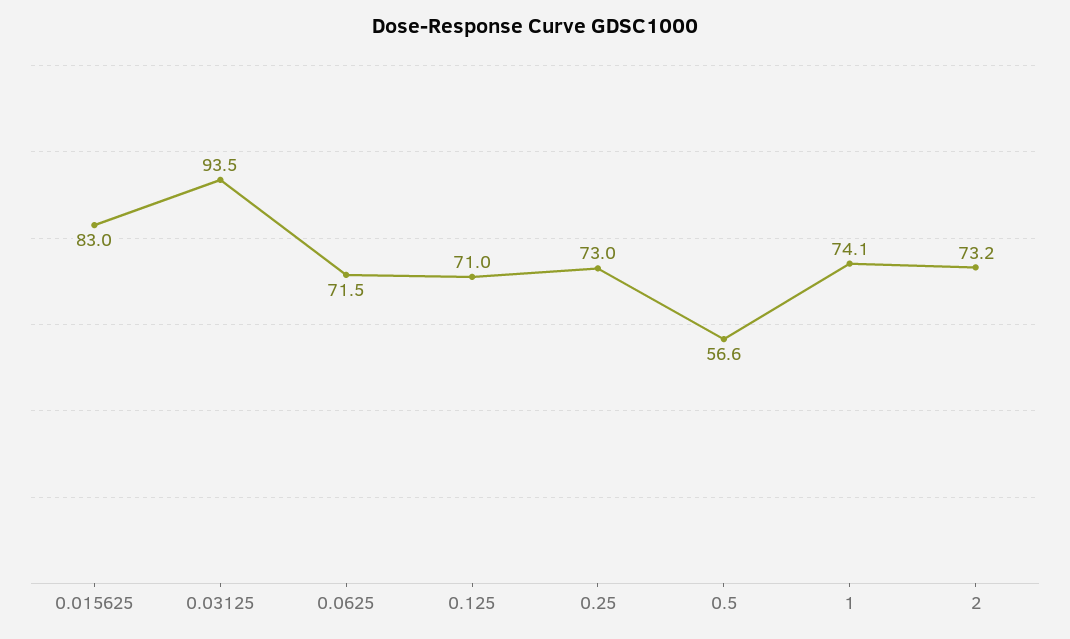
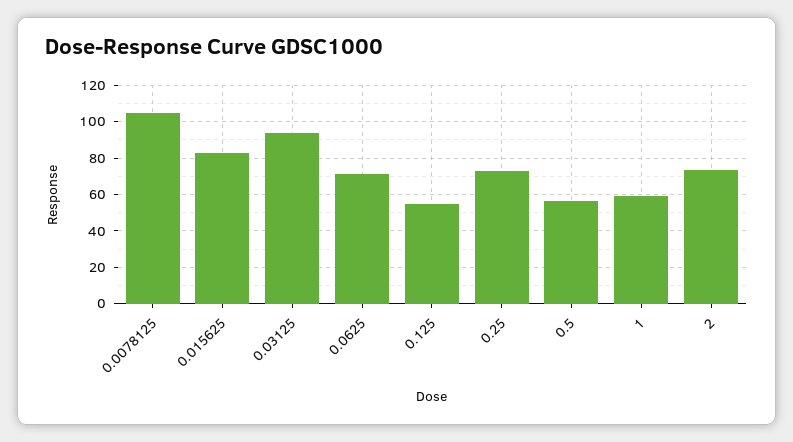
  {
    "0.015625": 83,
    "0.03125": 93.5,
    "0.0625": 71.5,
-   "0.125": 71,
+   "0.125": 55,
    "0.25": 73,
    "0.5": 56.6,
-   "1": 74.1,
+   "1": 60,
-   "2": 73.2
+   "2": 73.2,
+   "0.0078125": 105
  }

